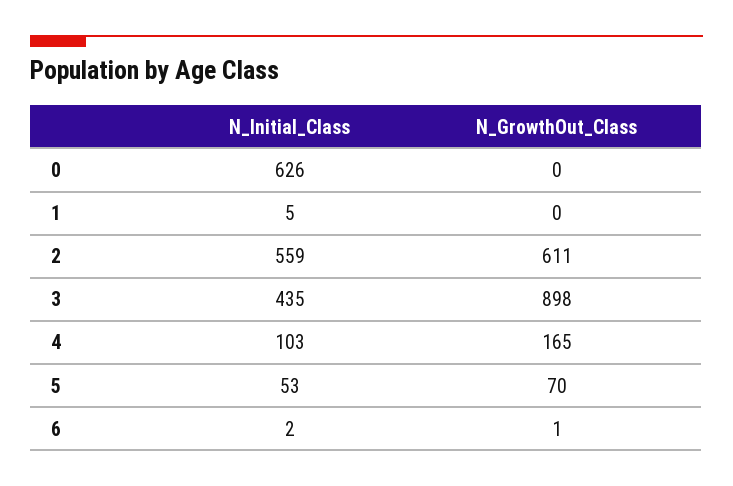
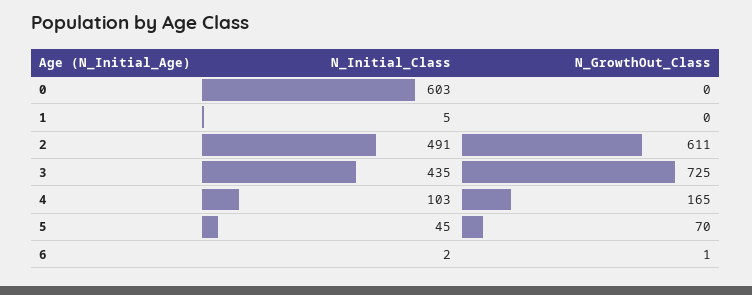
  {
    "N_Initial_Class": {
-     "0": 626,
+     "0": 603,
      "1": 5,
-     "2": 559,
+     "2": 491,
      "3": 435,
      "4": 103,
-     "5": 53,
+     "5": 45,
      "6": 2
    },
    "N_GrowthOut_Class": {
      "0": 0,
      "1": 0,
      "2": 611,
-     "3": 898,
+     "3": 725,
      "4": 165,
      "5": 70,
      "6": 1
    }
  }

